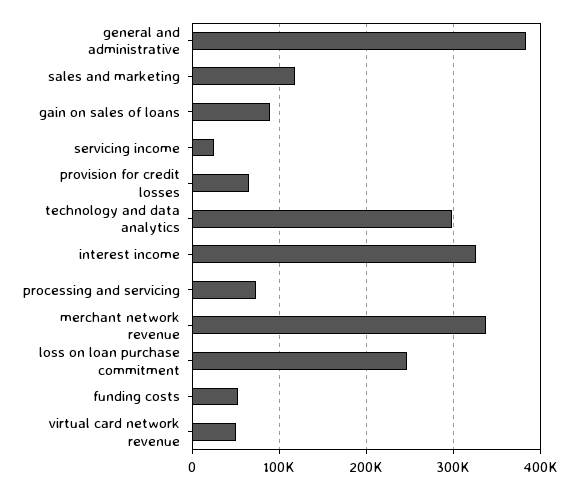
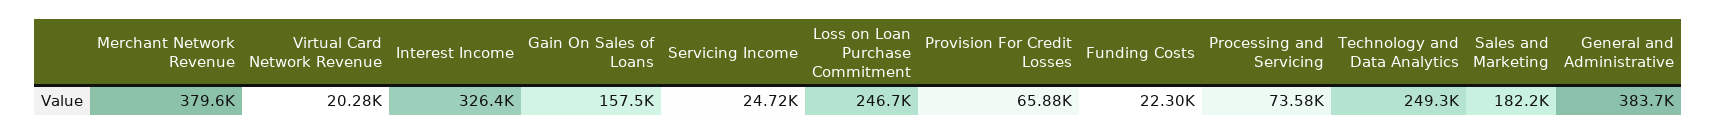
  {
    "general and administrative": 383700,
-   "sales and marketing": 120000,
+   "sales and marketing": 182200,
-   "gain on sales of loans": 90000,
+   "gain on sales of loans": 157500,
    "servicing income": 24720,
    "provision for credit losses": 65880,
-   "technology and data analytics": 300000,
+   "technology and data analytics": 249300,
    "interest income": 326400,
    "processing and servicing": 73580,
-   "merchant network revenue": 340000,
+   "merchant network revenue": 379600,
    "loss on loan purchase commitment": 246700,
-   "funding costs": 50000,
+   "funding costs": 22300,
-   "virtual card network revenue": 50000
+   "virtual card network revenue": 20280
  }

